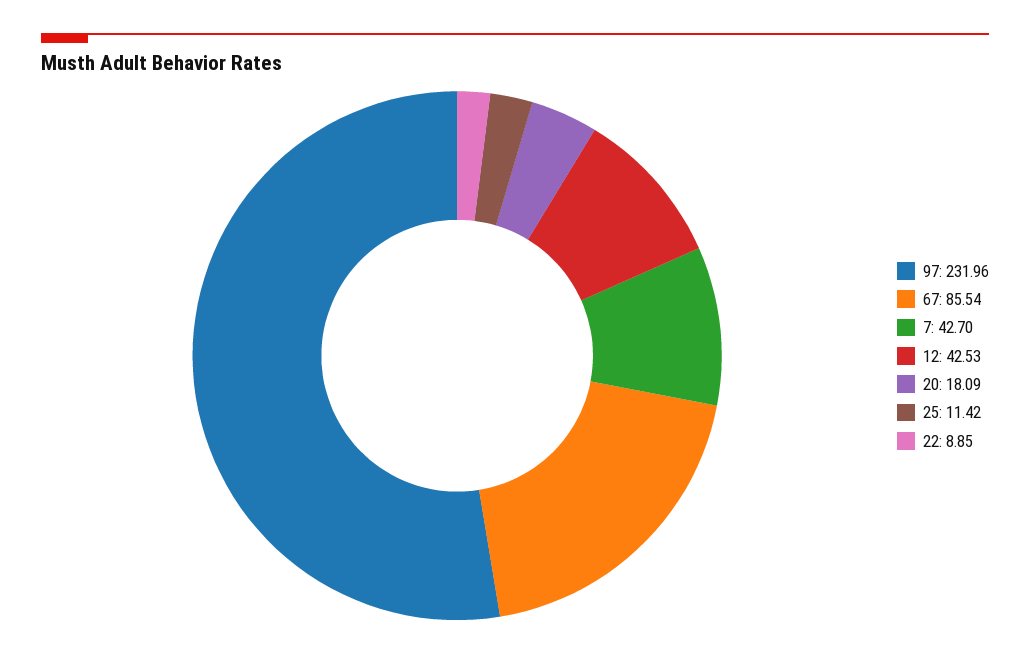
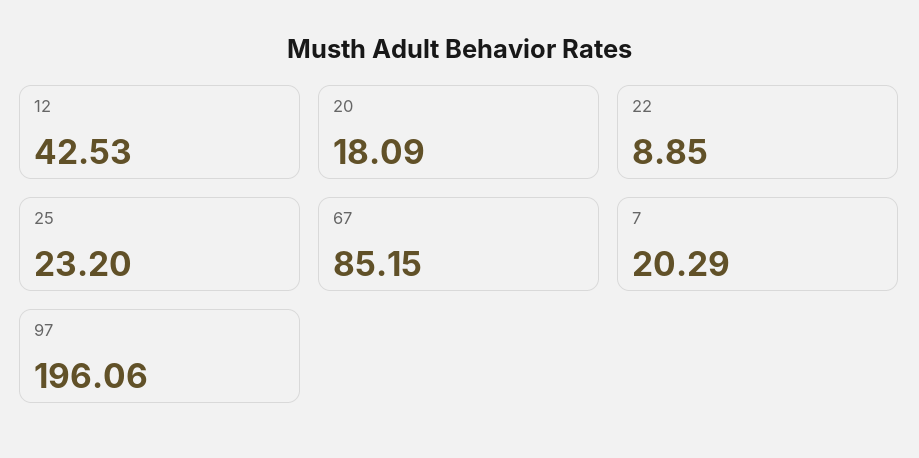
  {
-   "97": 231.96,
+   "97": 196.06,
-   "67": 85.54,
+   "67": 85.15,
-   "7": 42.7,
+   "7": 20.29,
    "12": 42.53,
    "20": 18.09,
-   "25": 11.42,
+   "25": 23.2,
    "22": 8.85
  }

